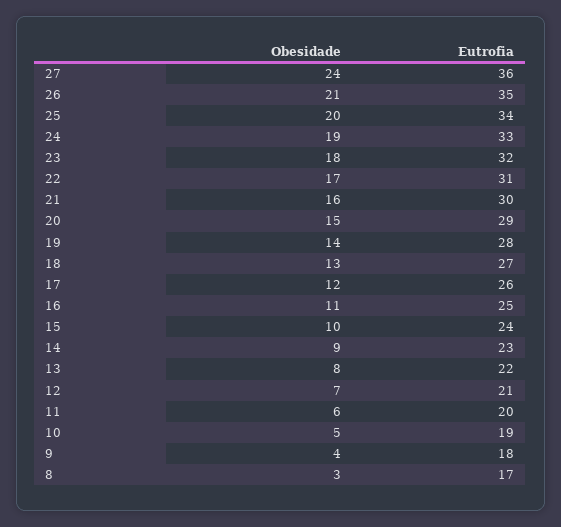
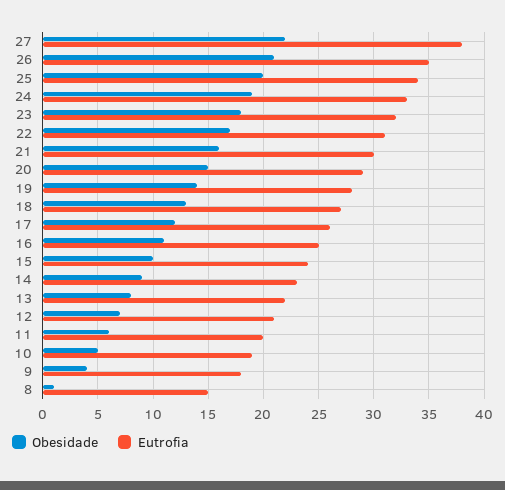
  {
    "Obesidade": {
-     "27": 24,
+     "27": 22,
      "26": 21,
      "25": 20,
      "24": 19,
      "23": 18,
      "22": 17,
      "21": 16,
      "20": 15,
      "19": 14,
      "18": 13,
      "17": 12,
      "16": 11,
      "15": 10,
      "14": 9,
      "13": 8,
      "12": 7,
      "11": 6,
      "10": 5,
      "9": 4,
-     "8": 3
+     "8": 1
    },
    "Eutrofia": {
-     "27": 36,
+     "27": 38,
      "26": 35,
      "25": 34,
      "24": 33,
      "23": 32,
      "22": 31,
      "21": 30,
      "20": 29,
      "19": 28,
      "18": 27,
      "17": 26,
      "16": 25,
      "15": 24,
      "14": 23,
      "13": 22,
      "12": 21,
      "11": 20,
      "10": 19,
      "9": 18,
-     "8": 17
+     "8": 15
    }
  }

